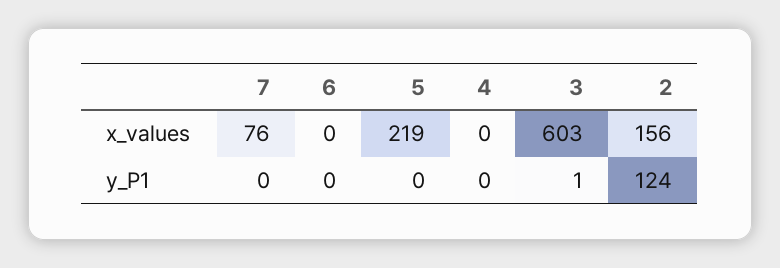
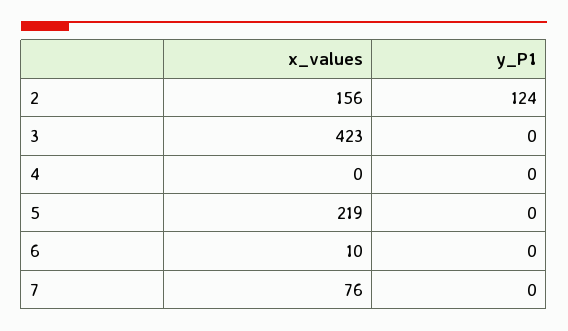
  {
    "7": {
      "x_values": 76,
      "y_P1": 0
    },
    "6": {
-     "x_values": 0,
+     "x_values": 10,
      "y_P1": 0
    },
    "5": {
      "x_values": 219,
      "y_P1": 0
    },
    "4": {
      "x_values": 0,
      "y_P1": 0
    },
    "3": {
-     "x_values": 603,
+     "x_values": 423,
-     "y_P1": 1
+     "y_P1": 0
    },
    "2": {
      "x_values": 156,
      "y_P1": 124
    }
  }

